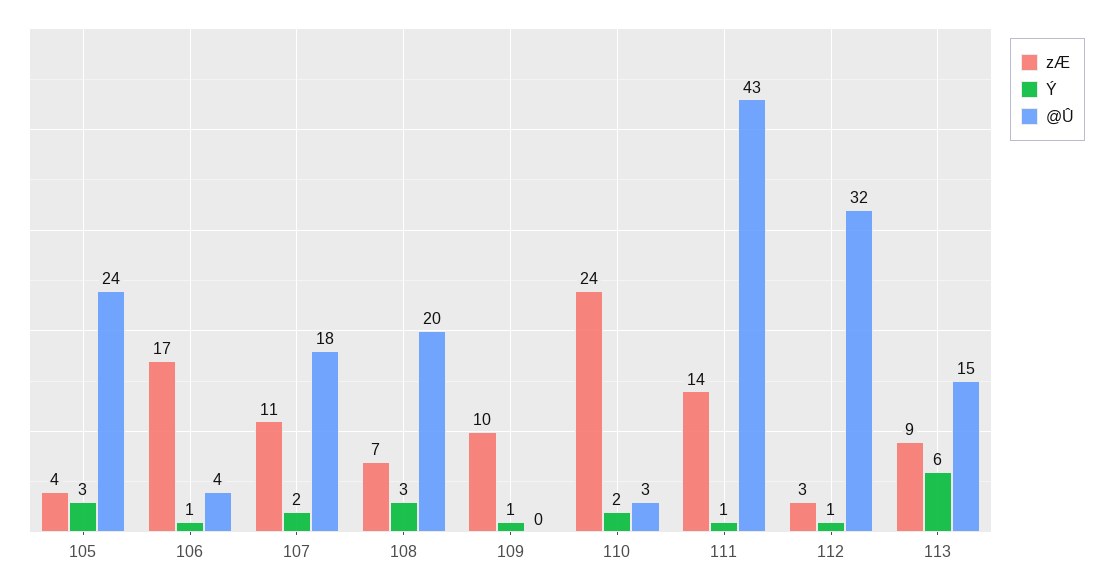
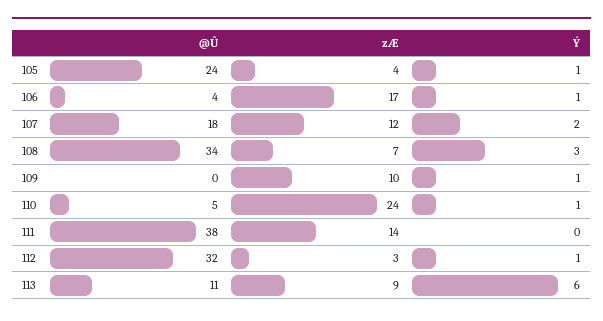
  {
    "zÆ": {
      "105": 4,
      "106": 17,
-     "107": 11,
+     "107": 12,
      "108": 7,
      "109": 10,
      "110": 24,
      "111": 14,
      "112": 3,
      "113": 9
    },
    "Ý": {
-     "105": 3,
+     "105": 1,
      "106": 1,
      "107": 2,
      "108": 3,
      "109": 1,
-     "110": 2,
+     "110": 1,
-     "111": 1,
+     "111": 0,
      "112": 1,
      "113": 6
    },
    "@Û": {
      "105": 24,
      "106": 4,
      "107": 18,
-     "108": 20,
+     "108": 34,
      "109": 0,
-     "110": 3,
+     "110": 5,
-     "111": 43,
+     "111": 38,
      "112": 32,
-     "113": 15
+     "113": 11
    }
  }

